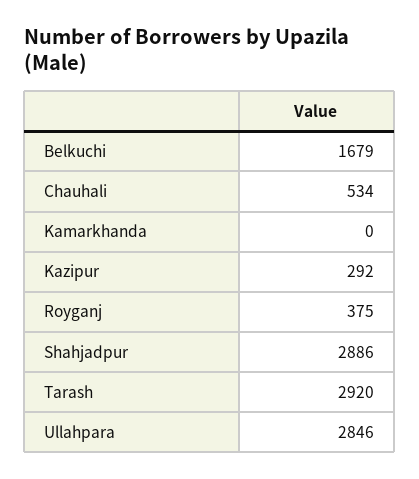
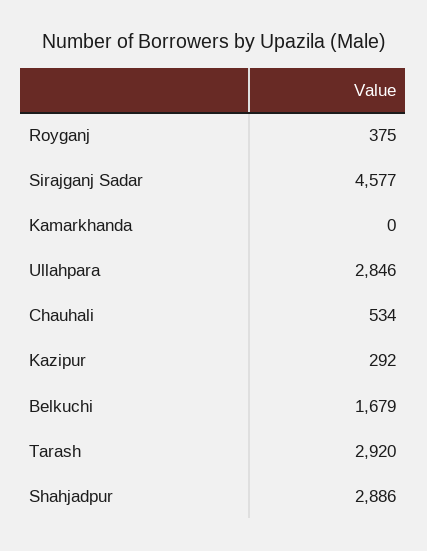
  {
    "Belkuchi": 1679,
    "Chauhali": 534,
    "Kamarkhanda": 0,
    "Kazipur": 292,
    "Royganj": 375,
    "Shahjadpur": 2886,
    "Tarash": 2920,
-   "Ullahpara": 2846
+   "Ullahpara": 2846,
+   "Sirajganj Sadar": 4577
  }

